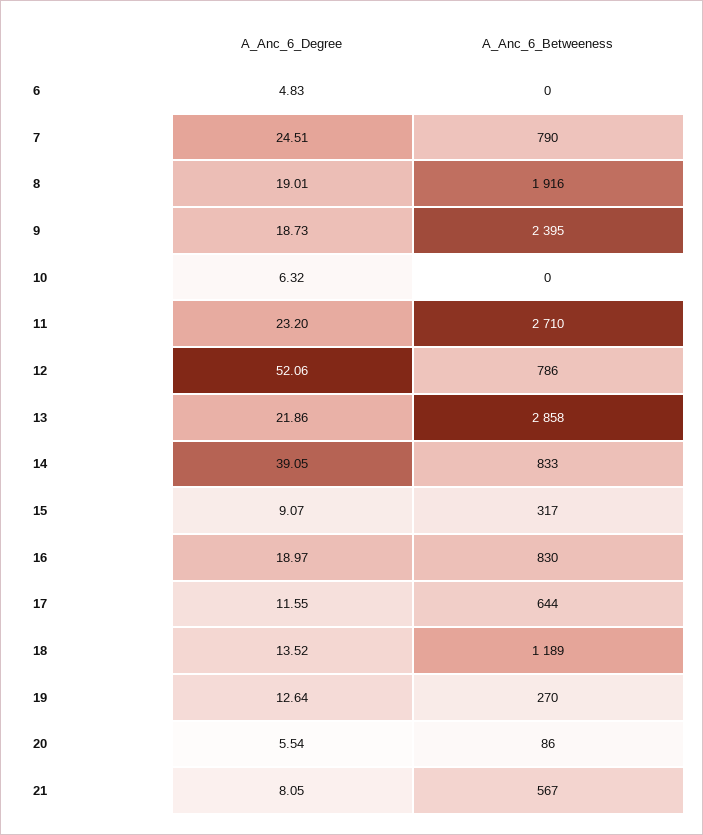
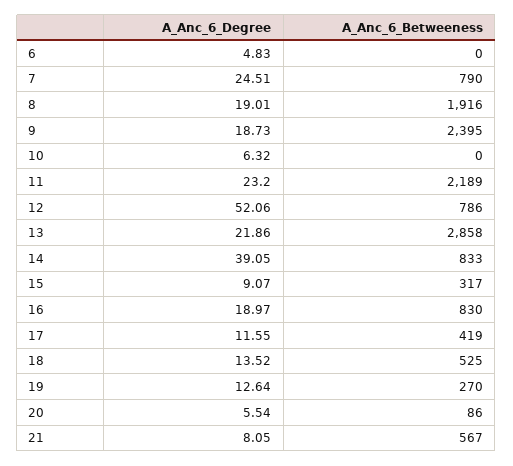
  {
    "A_Anc_6_Degree": {
      "6": 4.83,
      "7": 24.51,
      "8": 19.01,
      "9": 18.73,
      "10": 6.32,
      "11": 23.2,
      "12": 52.06,
      "13": 21.86,
      "14": 39.05,
      "15": 9.07,
      "16": 18.97,
      "17": 11.55,
      "18": 13.52,
      "19": 12.64,
      "20": 5.54,
      "21": 8.05
    },
    "A_Anc_6_Betweeness": {
      "6": 0,
      "7": 790,
      "8": 1916,
      "9": 2395,
      "10": 0,
-     "11": 2710,
+     "11": 2189,
      "12": 786,
      "13": 2858,
      "14": 833,
      "15": 317,
      "16": 830,
-     "17": 644,
+     "17": 419,
-     "18": 1189,
+     "18": 525,
      "19": 270,
      "20": 86,
      "21": 567
    }
  }

